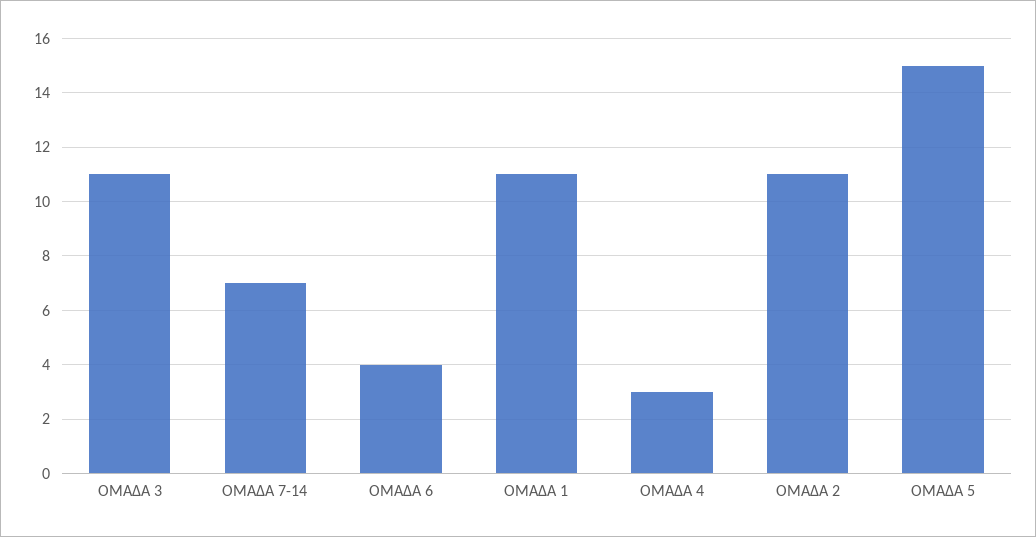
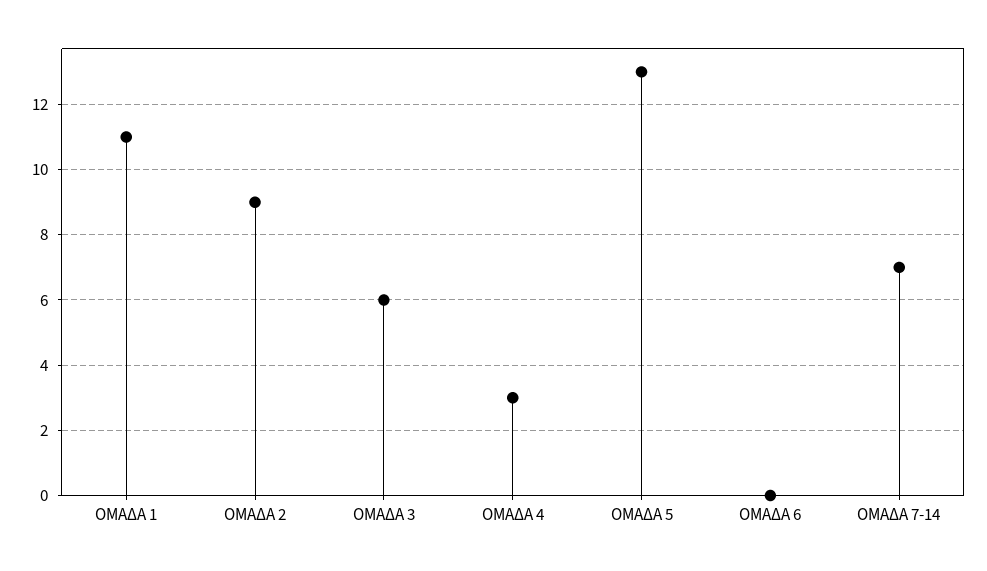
  {
-   "ΟΜΑΔΑ 3": 11,
+   "ΟΜΑΔΑ 3": 6,
    "ΟΜΑΔΑ 7-14": 7,
-   "ΟΜΑΔΑ 6": 4,
+   "ΟΜΑΔΑ 6": 0,
    "ΟΜΑΔΑ 1": 11,
    "ΟΜΑΔΑ 4": 3,
-   "ΟΜΑΔΑ 2": 11,
+   "ΟΜΑΔΑ 2": 9,
-   "ΟΜΑΔΑ 5": 15
+   "ΟΜΑΔΑ 5": 13
  }

